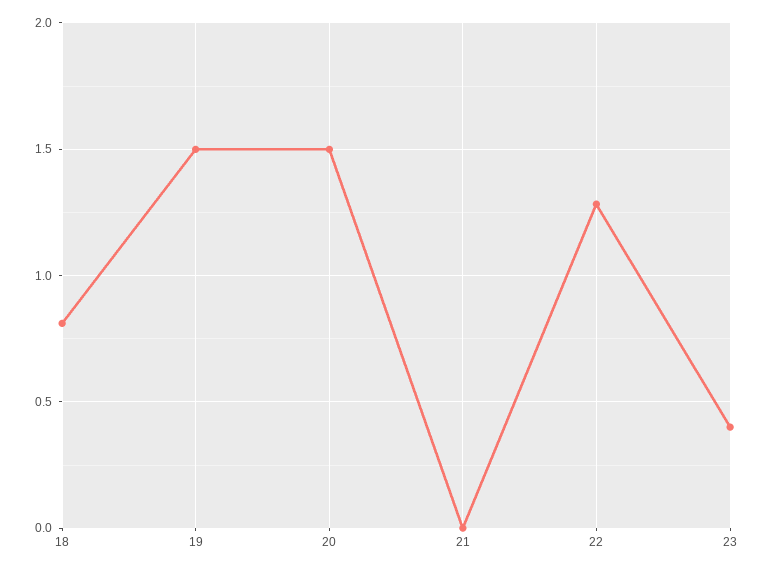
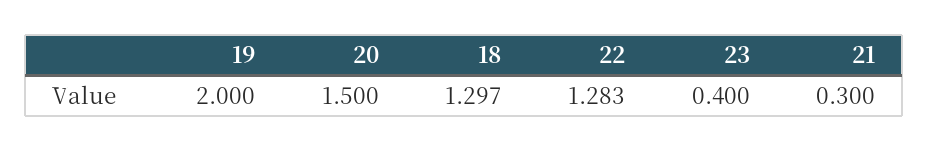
  {
-   "18": 0.8,
+   "18": 1.297,
-   "19": 1.5,
+   "19": 2,
    "20": 1.5,
-   "21": 0,
+   "21": 0.3,
    "22": 1.283,
    "23": 0.4
  }

